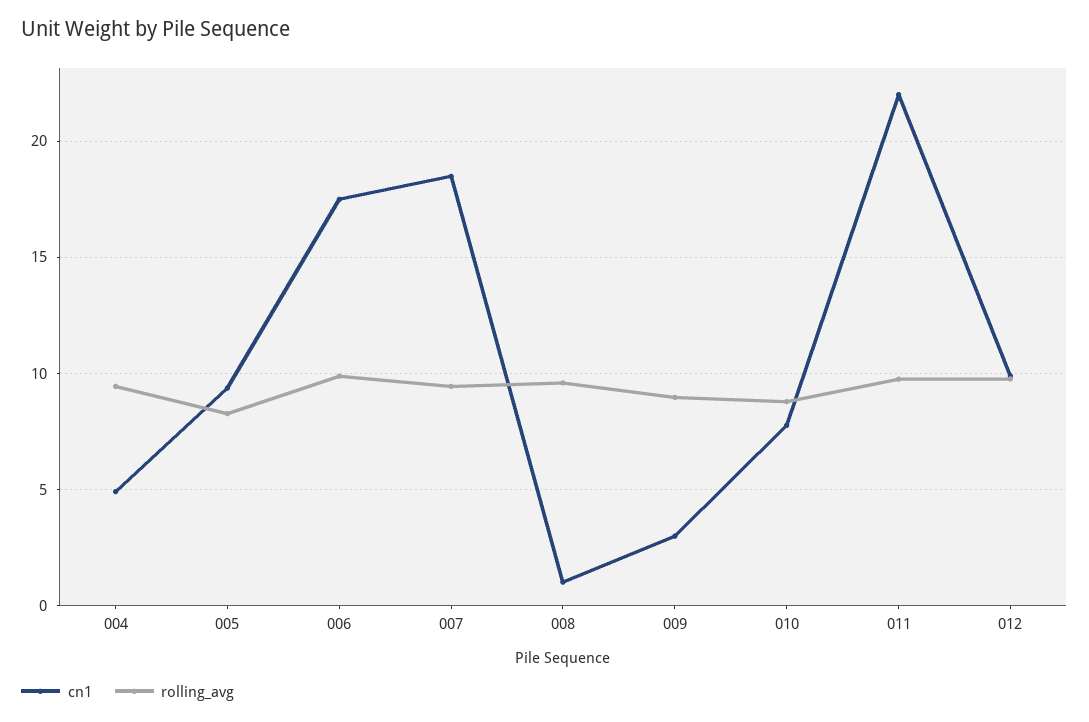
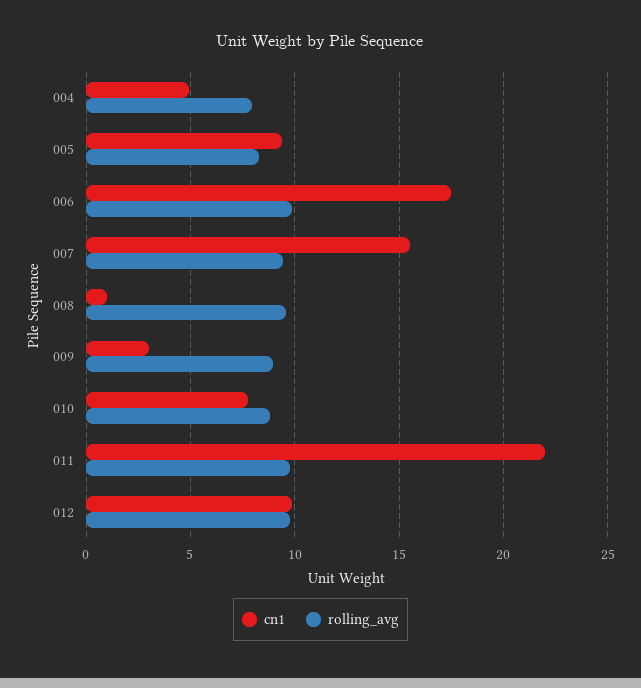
  {
    "cn1": {
      "004": 5,
      "005": 9.5,
      "006": 17.5,
-     "007": 18.5,
+     "007": 15.5,
      "008": 1,
      "009": 3,
      "010": 8,
      "011": 22,
      "012": 10
    },
    "rolling_avg": {
-     "004": 9.5,
+     "004": 8,
      "005": 8.5,
      "006": 10,
      "007": 9.5,
      "008": 9.5,
      "009": 9,
      "010": 9,
      "011": 10,
      "012": 10
    }
  }

